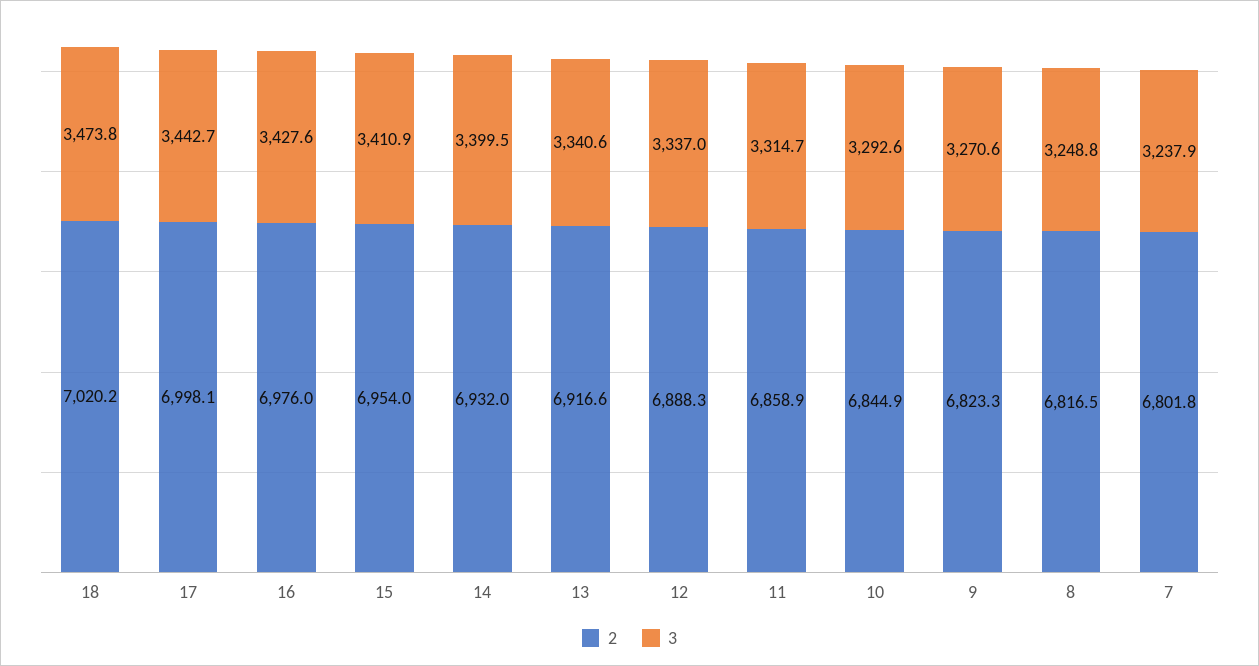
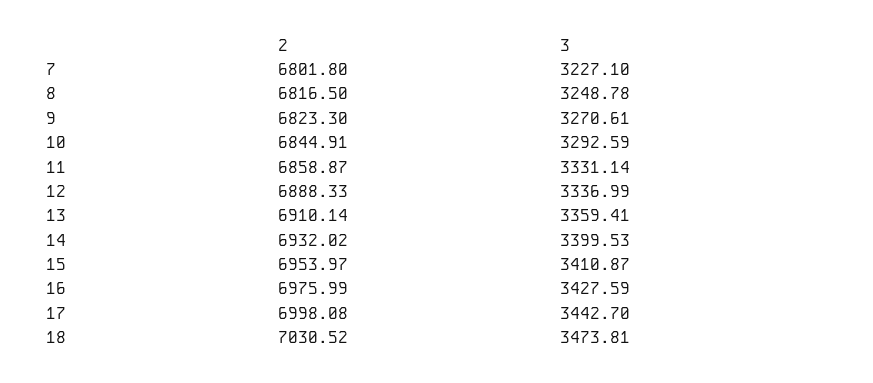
  {
    "2": {
-     "18": 7020.2,
+     "18": 7030.52,
      "17": 6998.08,
      "16": 6975.99,
      "15": 6953.97,
      "14": 6932.02,
-     "13": 6916.6,
+     "13": 6910.14,
      "12": 6888.33,
      "11": 6858.87,
      "10": 6844.91,
      "9": 6823.3,
      "8": 6816.5,
      "7": 6801.8
    },
    "3": {
      "18": 3473.81,
      "17": 3442.7,
      "16": 3427.59,
      "15": 3410.87,
      "14": 3399.53,
-     "13": 3340.6,
+     "13": 3359.41,
      "12": 3336.99,
-     "11": 3314.7,
+     "11": 3331.14,
      "10": 3292.59,
      "9": 3270.61,
      "8": 3248.78,
-     "7": 3237.9
+     "7": 3227.1
    }
  }

